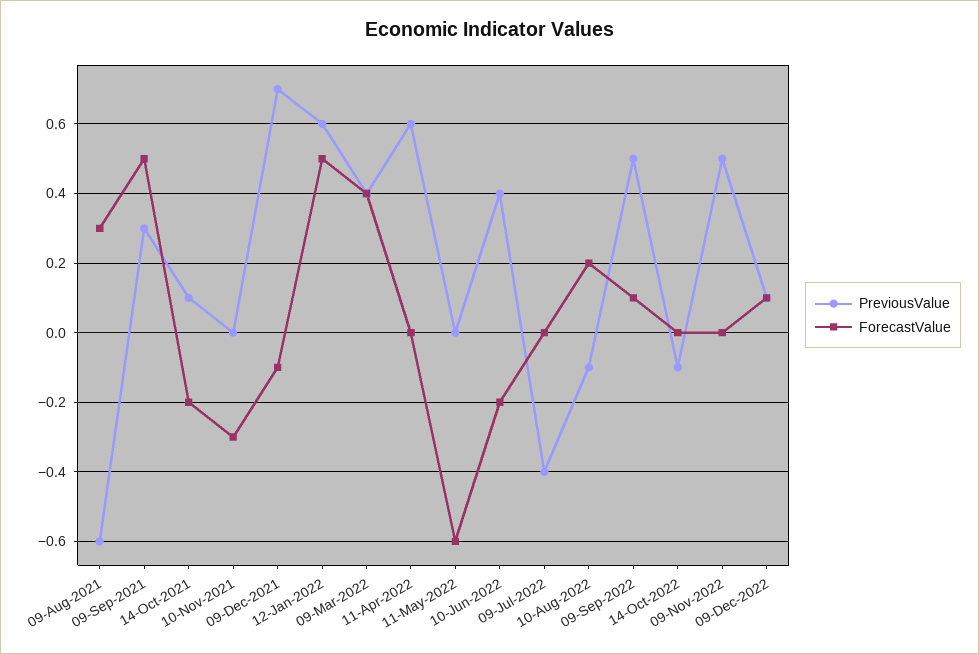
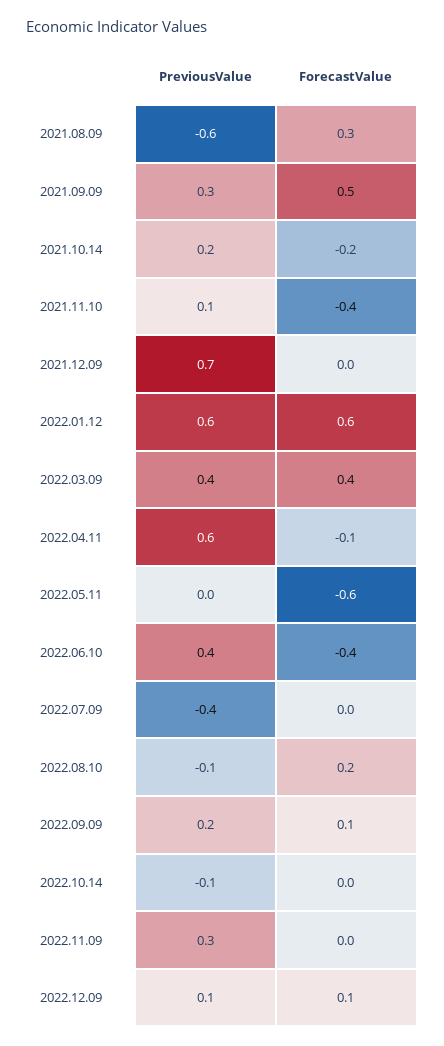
  {
    "PreviousValue": {
      "09-Aug-2021": -0.6,
      "09-Sep-2021": 0.3,
-     "14-Oct-2021": 0.1,
+     "14-Oct-2021": 0.2,
-     "10-Nov-2021": 0,
+     "10-Nov-2021": 0.1,
      "09-Dec-2021": 0.7,
      "12-Jan-2022": 0.6,
      "09-Mar-2022": 0.4,
      "11-Apr-2022": 0.6,
      "11-May-2022": 0,
      "10-Jun-2022": 0.4,
      "09-Jul-2022": -0.4,
      "10-Aug-2022": -0.1,
-     "09-Sep-2022": 0.5,
+     "09-Sep-2022": 0.2,
      "14-Oct-2022": -0.1,
-     "09-Nov-2022": 0.5,
+     "09-Nov-2022": 0.3,
      "09-Dec-2022": 0.1
    },
    "ForecastValue": {
      "09-Aug-2021": 0.3,
      "09-Sep-2021": 0.5,
      "14-Oct-2021": -0.2,
-     "10-Nov-2021": -0.3,
+     "10-Nov-2021": -0.4,
-     "09-Dec-2021": -0.1,
+     "09-Dec-2021": 0,
-     "12-Jan-2022": 0.5,
+     "12-Jan-2022": 0.6,
      "09-Mar-2022": 0.4,
-     "11-Apr-2022": 0,
+     "11-Apr-2022": -0.1,
      "11-May-2022": -0.6,
-     "10-Jun-2022": -0.2,
+     "10-Jun-2022": -0.4,
      "09-Jul-2022": 0,
      "10-Aug-2022": 0.2,
      "09-Sep-2022": 0.1,
      "14-Oct-2022": 0,
      "09-Nov-2022": 0,
      "09-Dec-2022": 0.1
    }
  }

